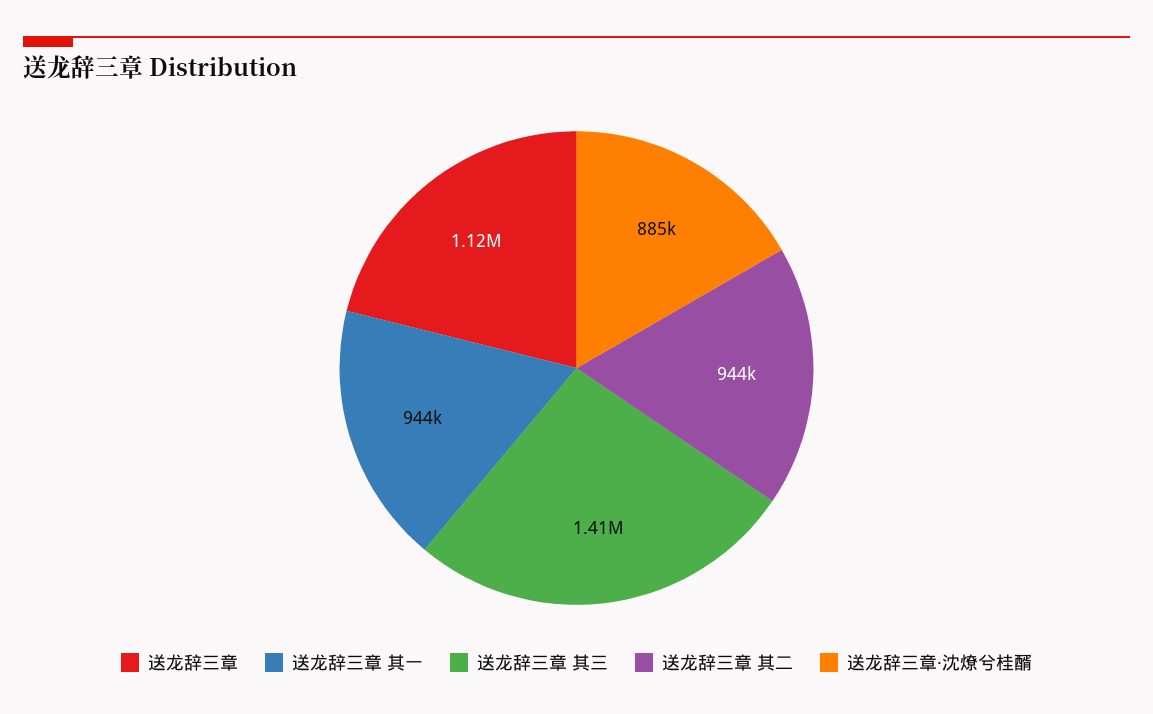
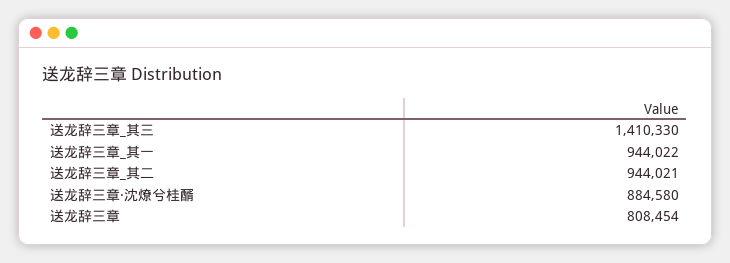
  {
-   "送龙辞三章": 1120000,
+   "送龙辞三章": 808454,
    "送龙辞三章 其一": 944022,
    "送龙辞三章 其三": 1410330,
    "送龙辞三章 其二": 944021,
    "送龙辞三章·沈燎兮桂醑": 884580
  }

